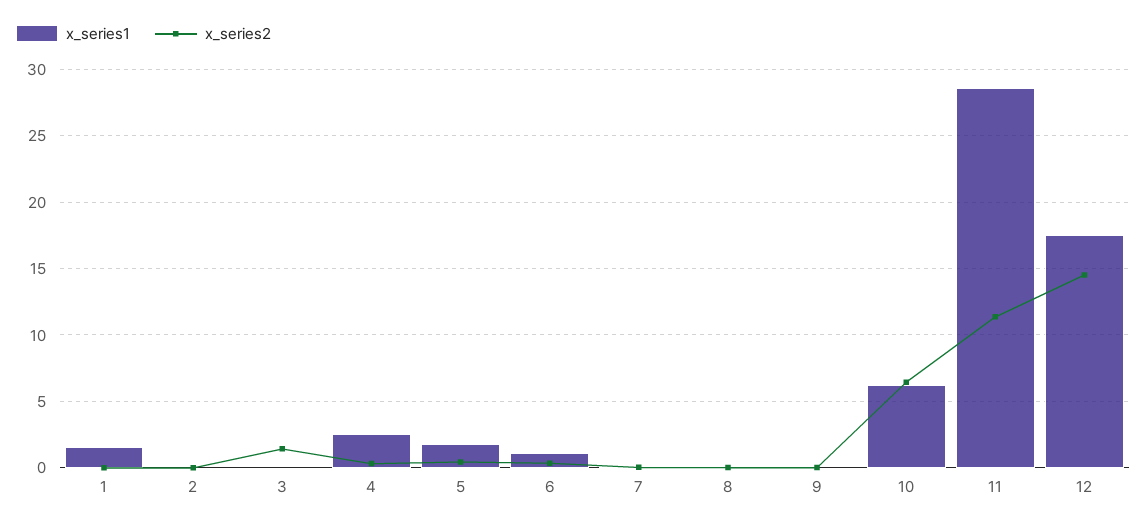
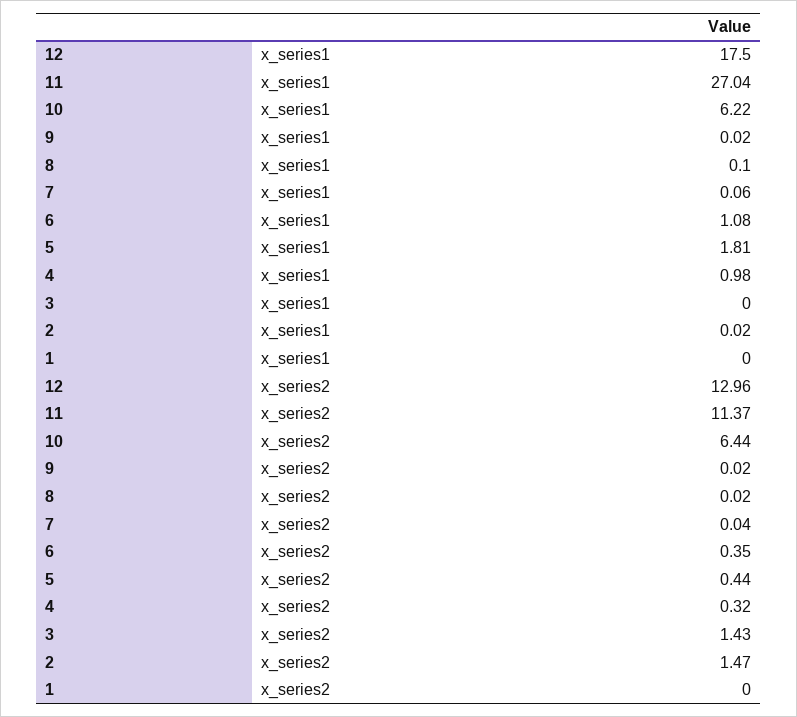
  {
    "x_series1": {
-     "1": 1.5,
+     "1": 0,
      "2": 0.02,
      "3": 0,
-     "4": 2.5,
+     "4": 0.98,
      "5": 1.81,
      "6": 1.08,
      "7": 0.06,
      "8": 0.1,
      "9": 0.02,
      "10": 6.22,
-     "11": 28.5,
+     "11": 27.04,
      "12": 17.5
    },
    "x_series2": {
      "1": 0,
-     "2": 0,
+     "2": 1.47,
      "3": 1.43,
      "4": 0.32,
      "5": 0.44,
      "6": 0.35,
      "7": 0.04,
      "8": 0.02,
      "9": 0.02,
      "10": 6.44,
      "11": 11.37,
-     "12": 14.5
+     "12": 12.96
    }
  }

